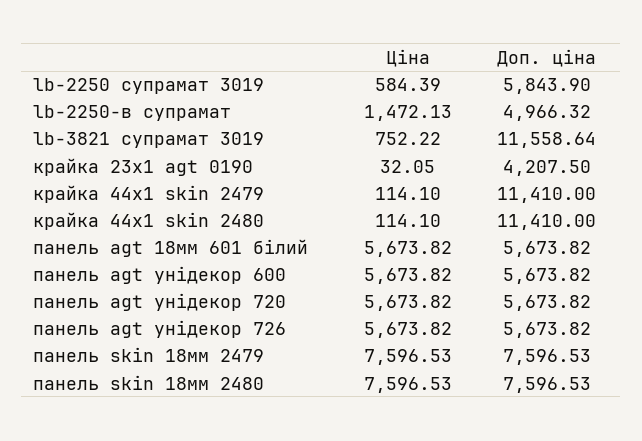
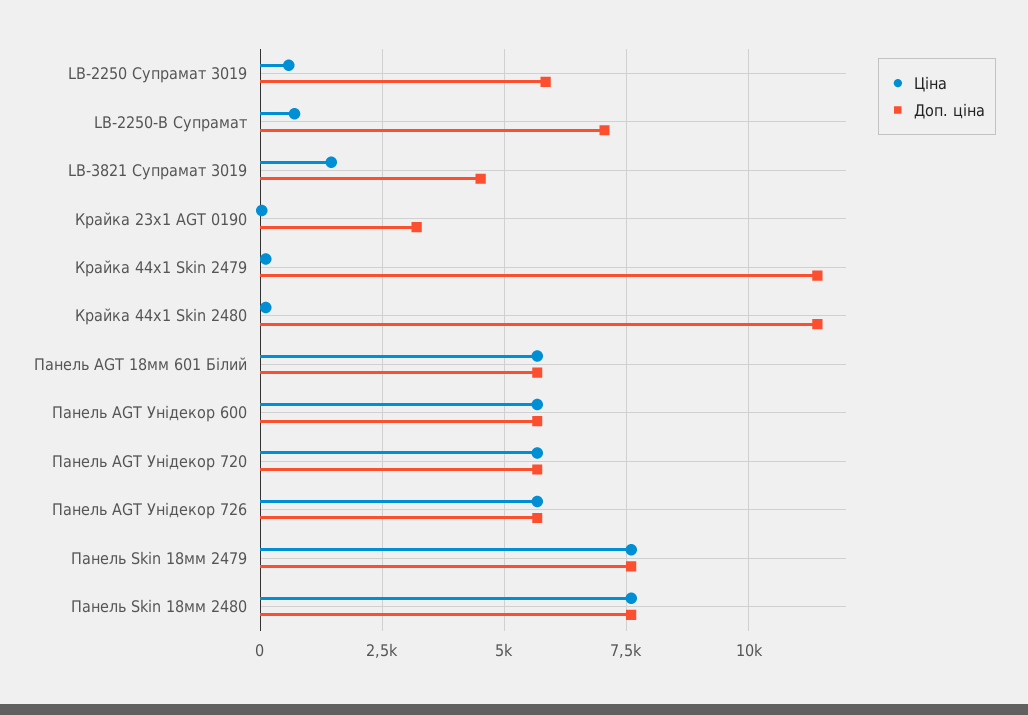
  {
    "Ціна": {
      "lb-2250 супрамат 3019": 584.39,
-     "lb-2250-в супрамат": 1472.13,
+     "lb-2250-в супрамат": 750,
-     "lb-3821 супрамат 3019": 752.22,
+     "lb-3821 супрамат 3019": 1500,
      "крайка 23x1 agt 0190": 32.05,
      "крайка 44x1 skin 2479": 114.1,
      "крайка 44x1 skin 2480": 114.1,
      "панель agt 18мм 601 білий": 5673.82,
      "панель agt унідекор 600": 5673.82,
      "панель agt унідекор 720": 5673.82,
      "панель agt унідекор 726": 5673.82,
      "панель skin 18мм 2479": 7596.53,
      "панель skin 18мм 2480": 7596.53
    },
    "Доп. ціна": {
      "lb-2250 супрамат 3019": 5843.9,
-     "lb-2250-в супрамат": 4966.32,
+     "lb-2250-в супрамат": 7000,
-     "lb-3821 супрамат 3019": 11558.64,
+     "lb-3821 супрамат 3019": 4500,
-     "крайка 23x1 agt 0190": 4207.5,
+     "крайка 23x1 agt 0190": 3250,
      "крайка 44x1 skin 2479": 11410,
      "крайка 44x1 skin 2480": 11410,
      "панель agt 18мм 601 білий": 5673.82,
      "панель agt унідекор 600": 5673.82,
      "панель agt унідекор 720": 5673.82,
      "панель agt унідекор 726": 5673.82,
      "панель skin 18мм 2479": 7596.53,
      "панель skin 18мм 2480": 7596.53
    }
  }

